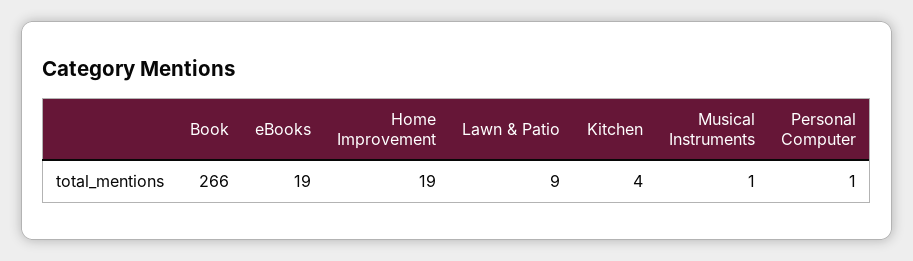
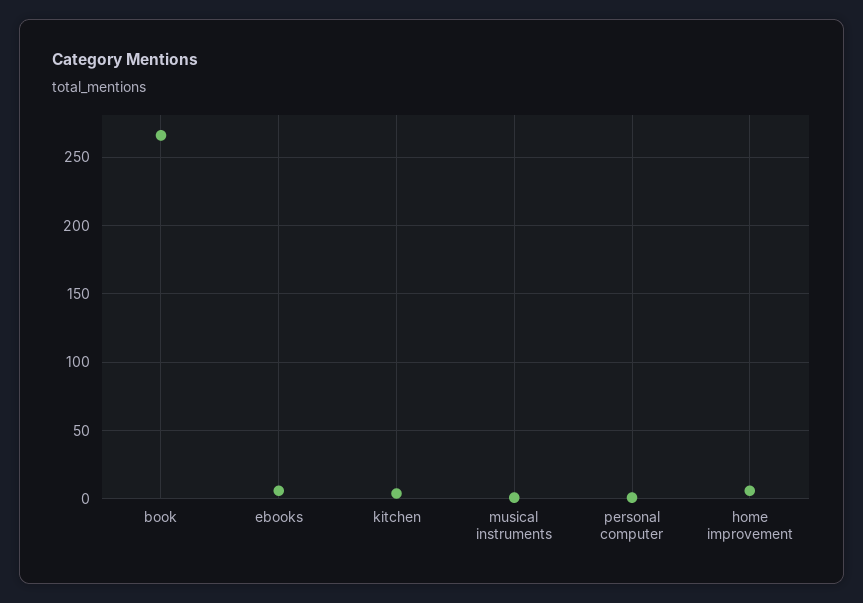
  {
    "Book": 266,
-   "eBooks": 19,
+   "eBooks": 5,
-   "Home Improvement": 19,
+   "Home Improvement": 5,
-   "Lawn & Patio": 9,
    "Kitchen": 4,
    "Musical Instruments": 1,
    "Personal Computer": 1
  }

